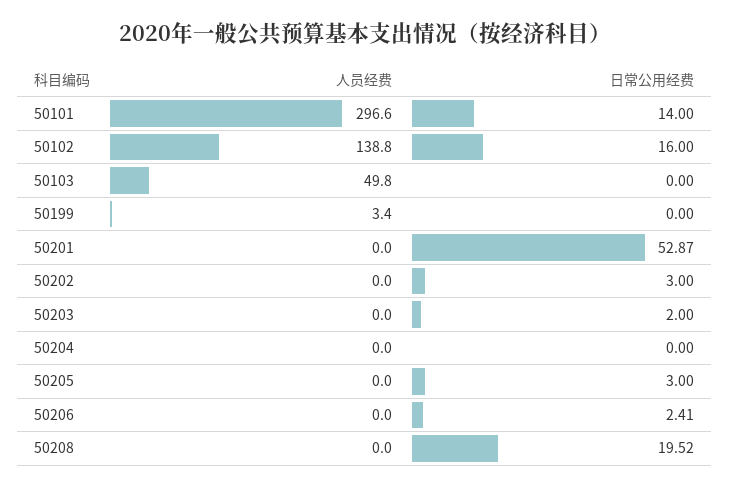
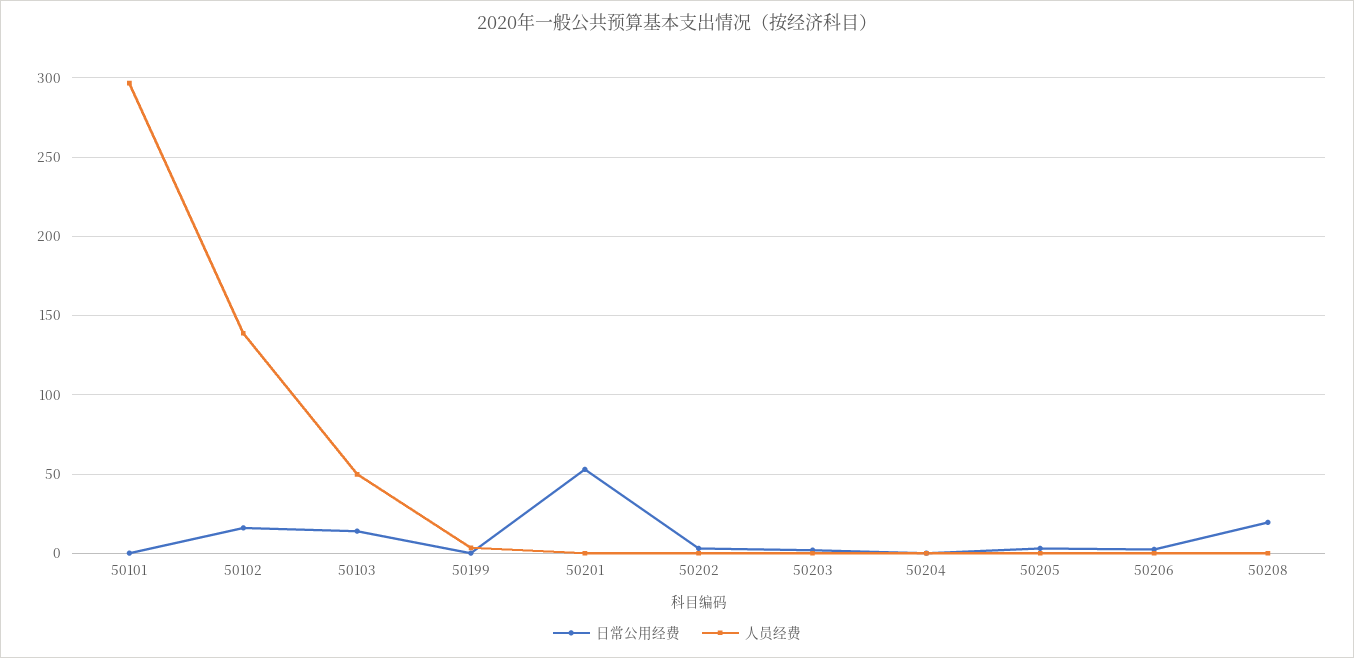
  {
    "人员经费": {
      "50101": 296.6,
      "50102": 138.8,
      "50103": 49.8,
      "50199": 3.4,
      "50201": 0,
      "50202": 0,
      "50203": 0,
      "50204": 0,
      "50205": 0,
      "50206": 0,
      "50208": 0
    },
    "日常公用经费": {
-     "50101": 14,
+     "50101": 0,
      "50102": 16,
-     "50103": 0,
+     "50103": 15,
      "50199": 0,
      "50201": 52.87,
      "50202": 3,
      "50203": 2,
      "50204": 0,
      "50205": 3,
      "50206": 2.41,
      "50208": 19.52
    }
  }

